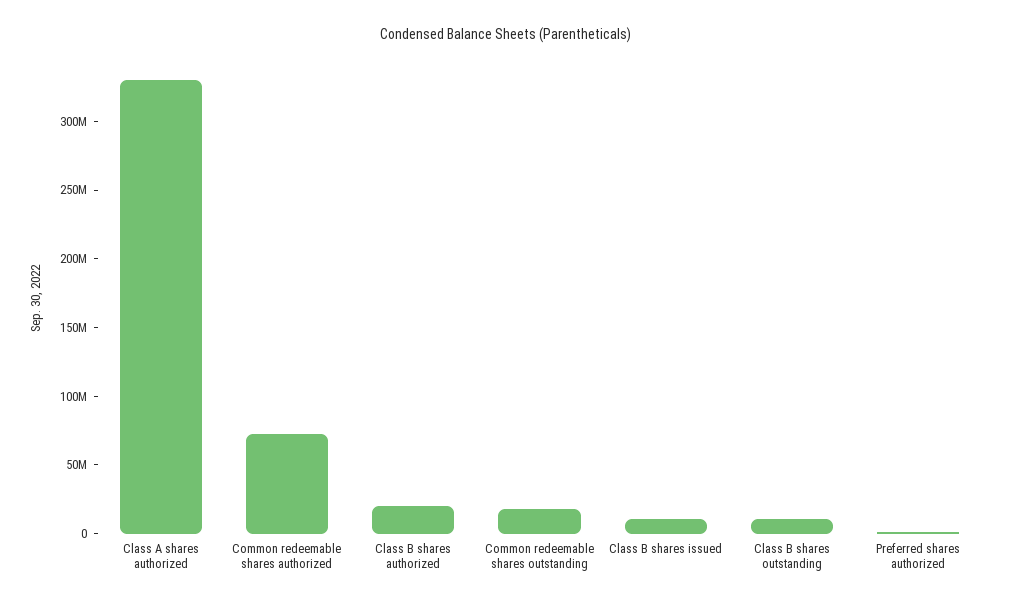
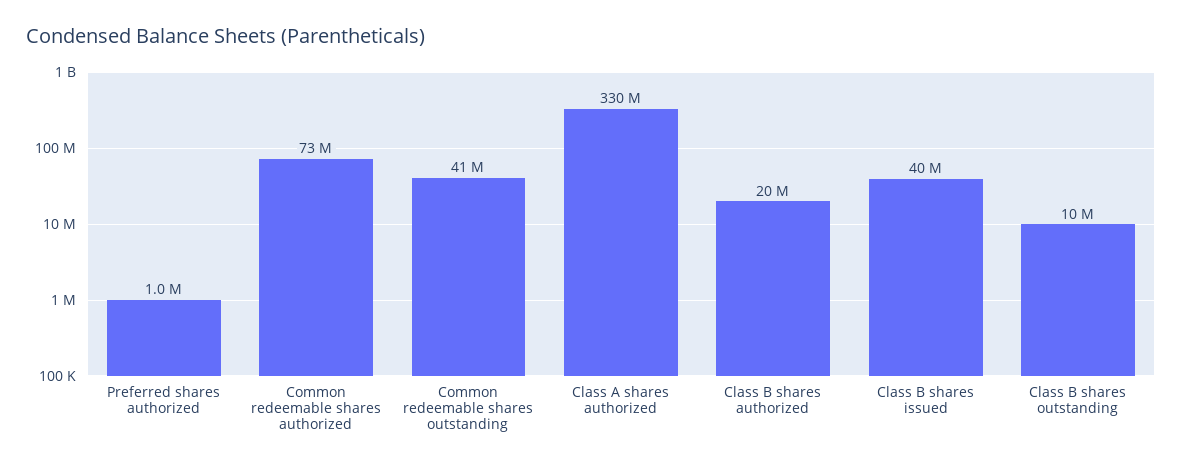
  {
    "Class A shares authorized": 330000000,
    "Common redeemable shares authorized": 73000000,
    "Class B shares authorized": 20000000,
-   "Common redeemable shares outstanding": 20000000,
+   "Common redeemable shares outstanding": 41000000,
-   "Class B shares issued": 10000000,
+   "Class B shares issued": 40000000,
    "Class B shares outstanding": 10000000,
    "Preferred shares authorized": 1000000
  }

